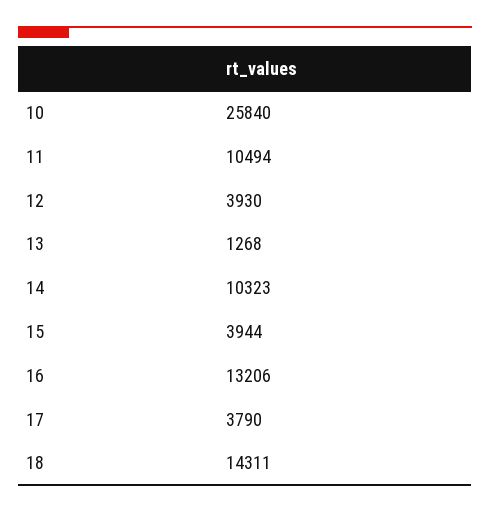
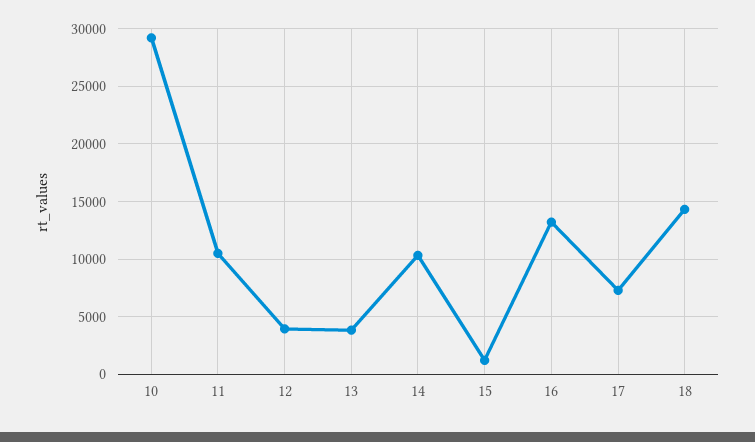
  {
-   "10": 25840,
+   "10": 29000,
    "11": 10494,
    "12": 3930,
-   "13": 1268,
+   "13": 4000,
    "14": 10323,
-   "15": 3944,
+   "15": 1000,
    "16": 13206,
-   "17": 3790,
+   "17": 7000,
    "18": 14311
  }

